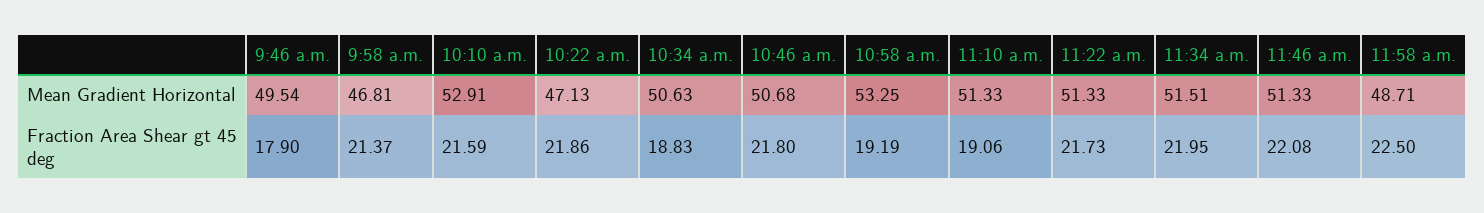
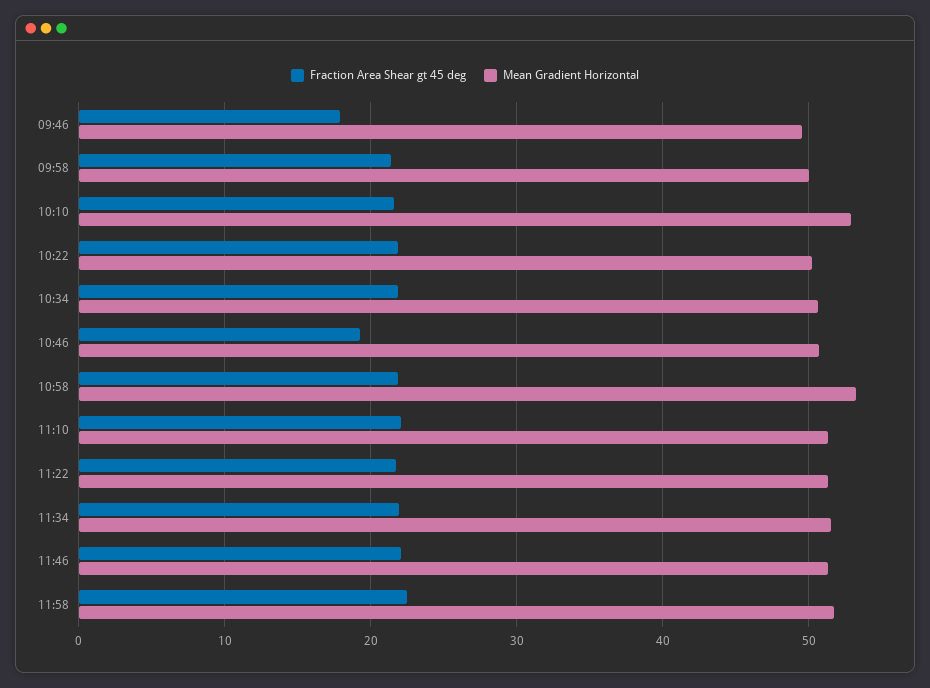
  {
    "Mean Gradient Horizontal": {
      "9:46 a.m.": 49.54,
-     "9:58 a.m.": 46.81,
+     "9:58 a.m.": 50,
      "10:10 a.m.": 52.91,
-     "10:22 a.m.": 47.13,
+     "10:22 a.m.": 50,
      "10:34 a.m.": 50.63,
      "10:46 a.m.": 50.68,
      "10:58 a.m.": 53.25,
      "11:10 a.m.": 51.33,
      "11:22 a.m.": 51.33,
      "11:34 a.m.": 51.51,
      "11:46 a.m.": 51.33,
-     "11:58 a.m.": 48.71
+     "11:58 a.m.": 52
    },
    "Fraction Area Shear gt 45 deg": {
      "9:46 a.m.": 17.9,
      "9:58 a.m.": 21.37,
      "10:10 a.m.": 21.59,
      "10:22 a.m.": 21.86,
-     "10:34 a.m.": 18.83,
+     "10:34 a.m.": 22,
-     "10:46 a.m.": 21.8,
+     "10:46 a.m.": 19,
-     "10:58 a.m.": 19.19,
+     "10:58 a.m.": 22,
-     "11:10 a.m.": 19.06,
+     "11:10 a.m.": 22,
      "11:22 a.m.": 21.73,
      "11:34 a.m.": 21.95,
      "11:46 a.m.": 22.08,
      "11:58 a.m.": 22.5
    }
  }

